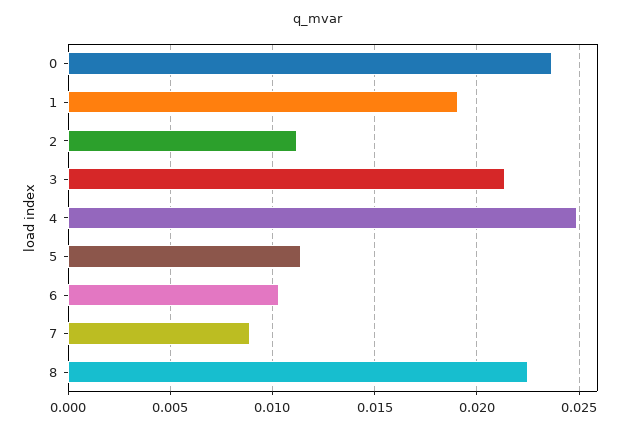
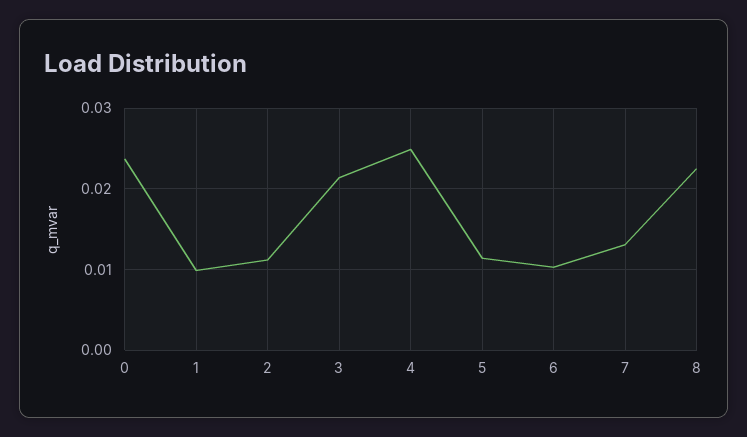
  {
    "0": 0.0235,
-   "1": 0.019,
+   "1": 0.01,
    "2": 0.011,
    "3": 0.0215,
    "4": 0.025,
    "5": 0.0115,
    "6": 0.0105,
-   "7": 0.009,
+   "7": 0.013,
    "8": 0.0225
  }

